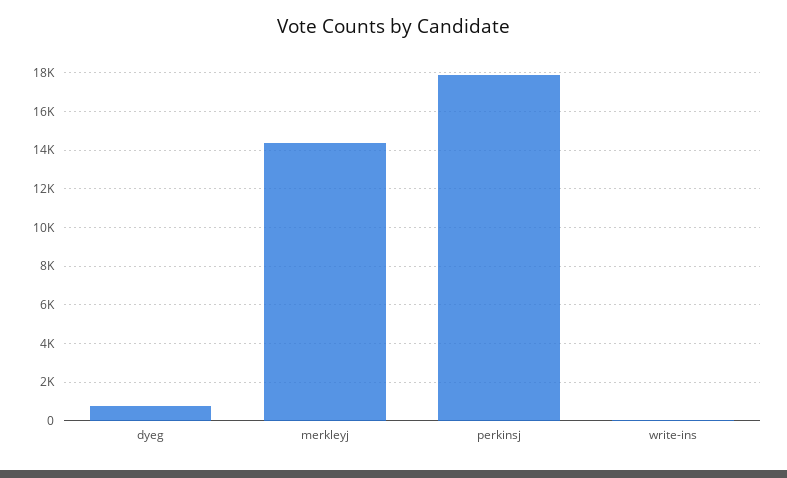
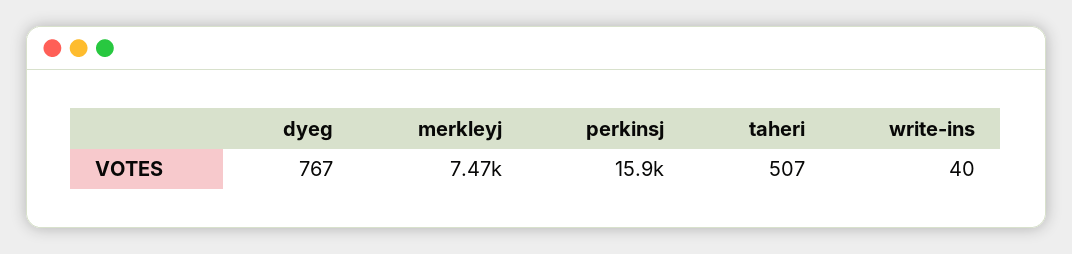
  {
    "dyeg": 767,
-   "merkleyj": 14500,
+   "merkleyj": 7470,
-   "perkinsj": 18000,
+   "perkinsj": 15900,
-   "write-ins": 40
+   "write-ins": 40,
+   "taheri": 507
  }

